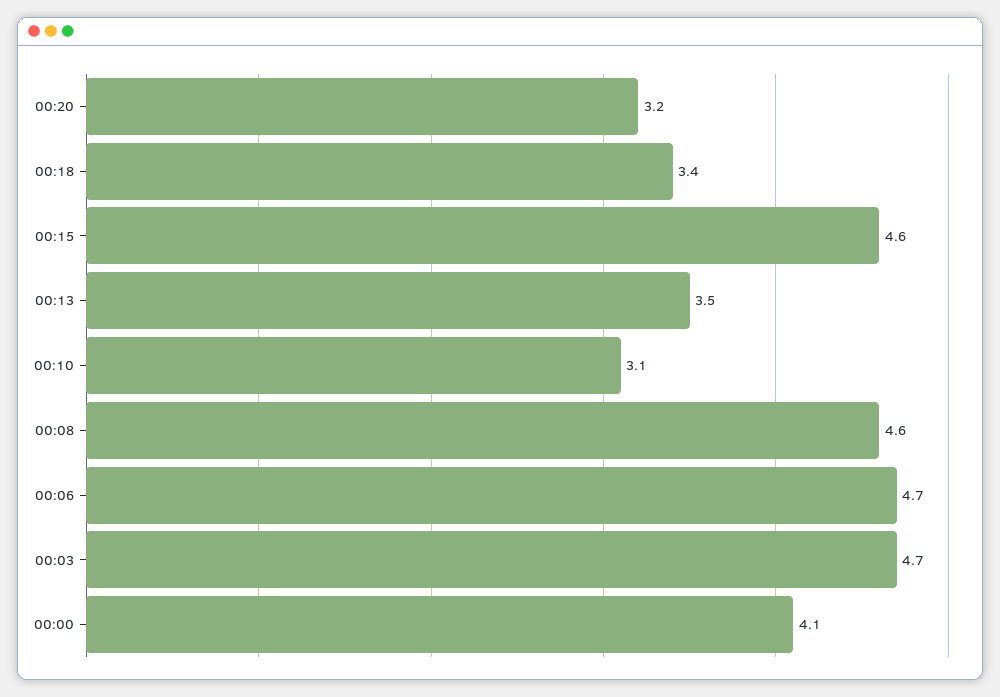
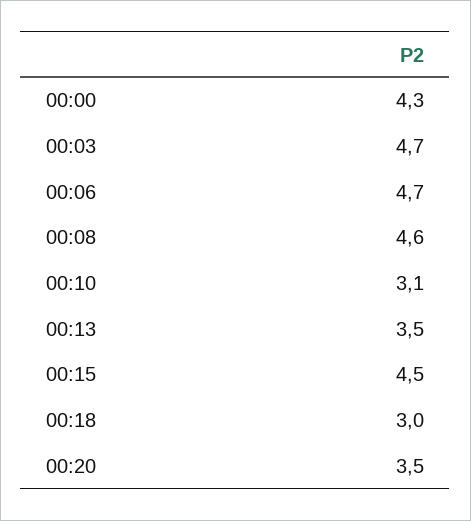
  {
-   "00:20": 3.2,
+   "00:20": 3.5,
-   "00:18": 3.4,
+   "00:18": 3,
-   "00:15": 4.6,
+   "00:15": 4.5,
    "00:13": 3.5,
    "00:10": 3.1,
    "00:08": 4.6,
    "00:06": 4.7,
    "00:03": 4.7,
-   "00:00": 4.1
+   "00:00": 4.3
  }

